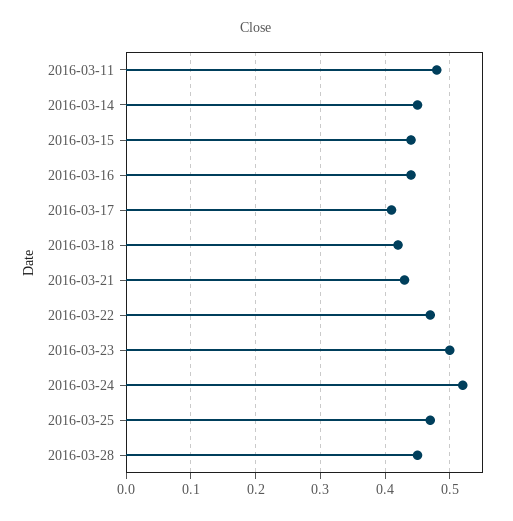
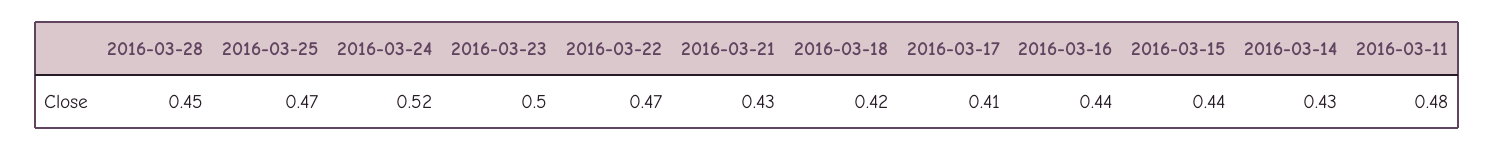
  {
    "2016-03-11": 0.48,
-   "2016-03-14": 0.45,
+   "2016-03-14": 0.43,
    "2016-03-15": 0.44,
    "2016-03-16": 0.44,
    "2016-03-17": 0.41,
    "2016-03-18": 0.42,
    "2016-03-21": 0.43,
    "2016-03-22": 0.47,
    "2016-03-23": 0.5,
    "2016-03-24": 0.52,
    "2016-03-25": 0.47,
    "2016-03-28": 0.45
  }

